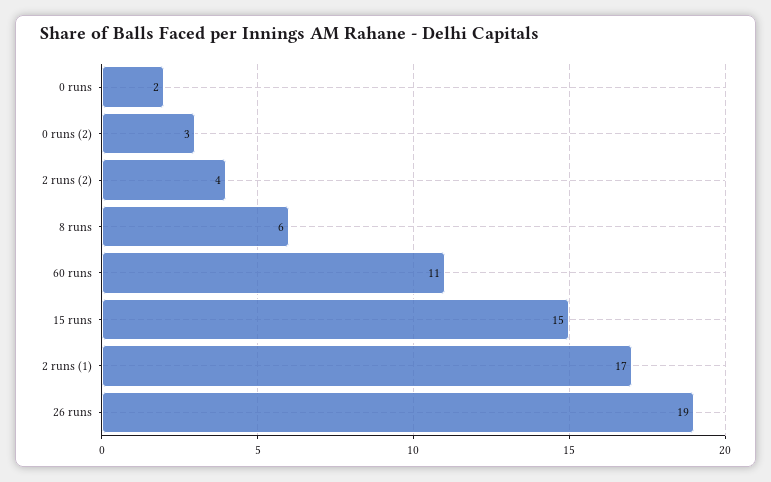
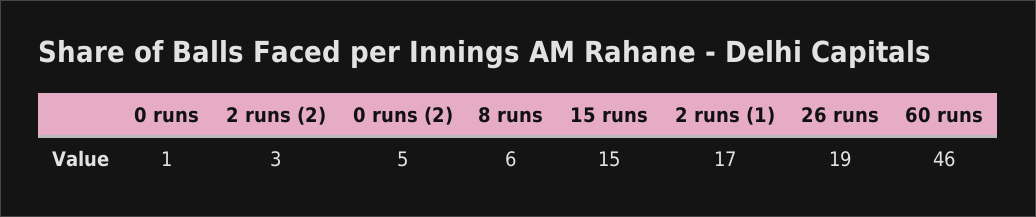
  {
-   "0 runs": 2,
+   "0 runs": 1,
-   "0 runs (2)": 3,
+   "0 runs (2)": 5,
-   "2 runs (2)": 4,
+   "2 runs (2)": 3,
    "8 runs": 6,
-   "60 runs": 11,
+   "60 runs": 46,
    "15 runs": 15,
    "2 runs (1)": 17,
    "26 runs": 19
  }

